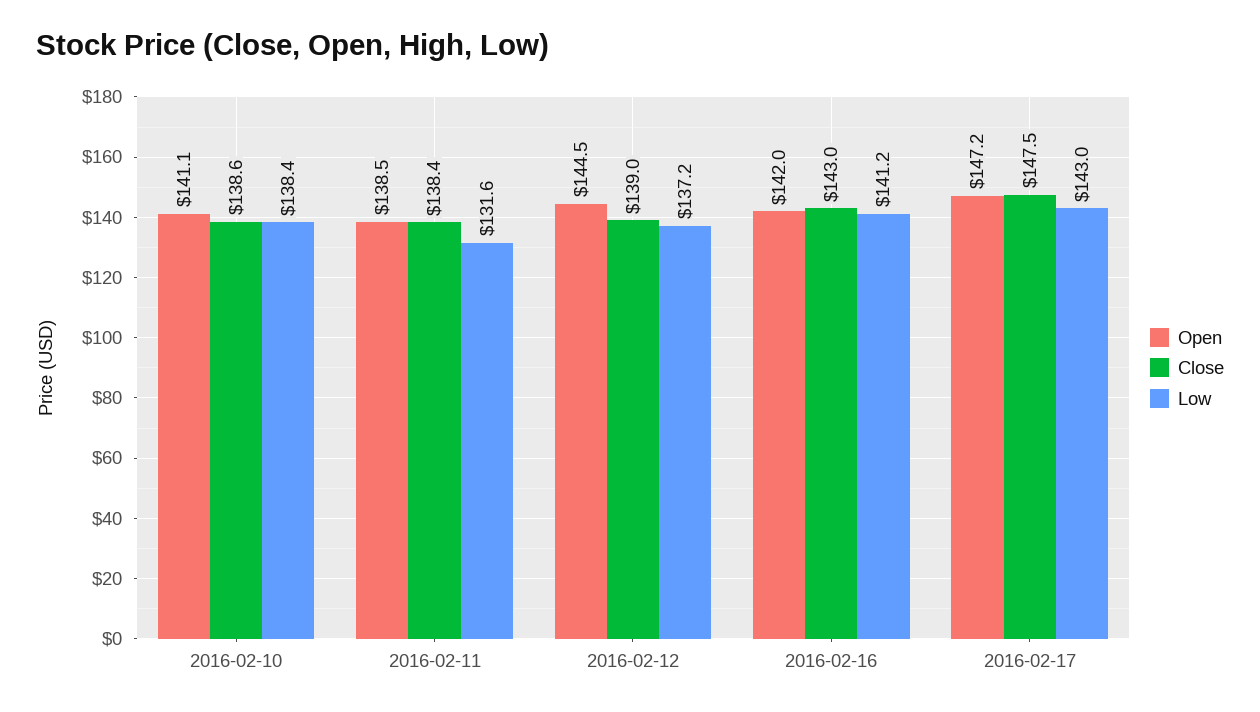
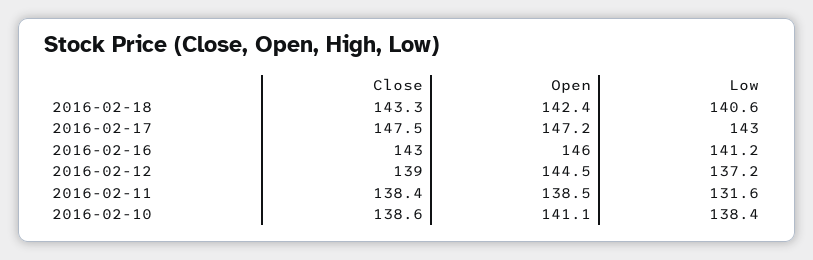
  {
    "Open": {
      "2016-02-10": 141.1,
      "2016-02-11": 138.5,
      "2016-02-12": 144.5,
-     "2016-02-16": 142,
+     "2016-02-16": 146,
-     "2016-02-17": 147.2
+     "2016-02-17": 147.2,
+     "2016-02-18": 142.4
    },
    "Close": {
      "2016-02-10": 138.6,
      "2016-02-11": 138.4,
      "2016-02-12": 139,
      "2016-02-16": 143,
-     "2016-02-17": 147.5
+     "2016-02-17": 147.5,
+     "2016-02-18": 143.3
    },
    "Low": {
      "2016-02-10": 138.4,
      "2016-02-11": 131.6,
      "2016-02-12": 137.2,
      "2016-02-16": 141.2,
-     "2016-02-17": 143
+     "2016-02-17": 143,
+     "2016-02-18": 140.6
    }
  }

